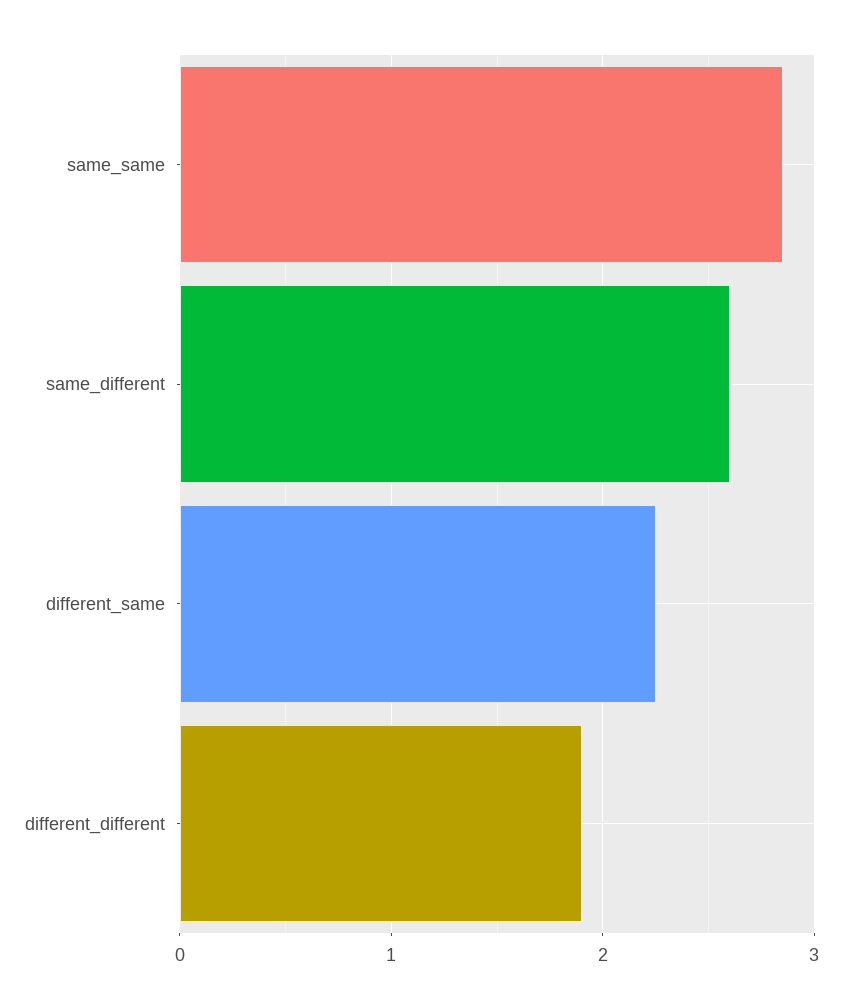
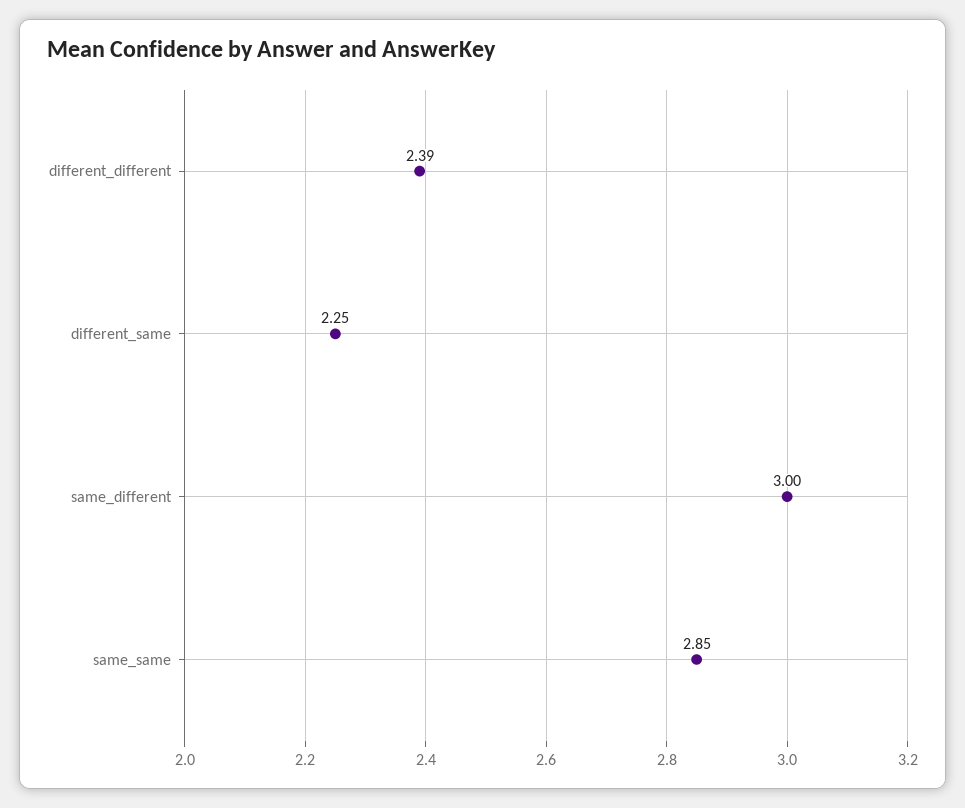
  {
    "same_same": 2.85,
-   "same_different": 2.6,
+   "same_different": 3,
    "different_same": 2.25,
-   "different_different": 1.9
+   "different_different": 2.39
  }

